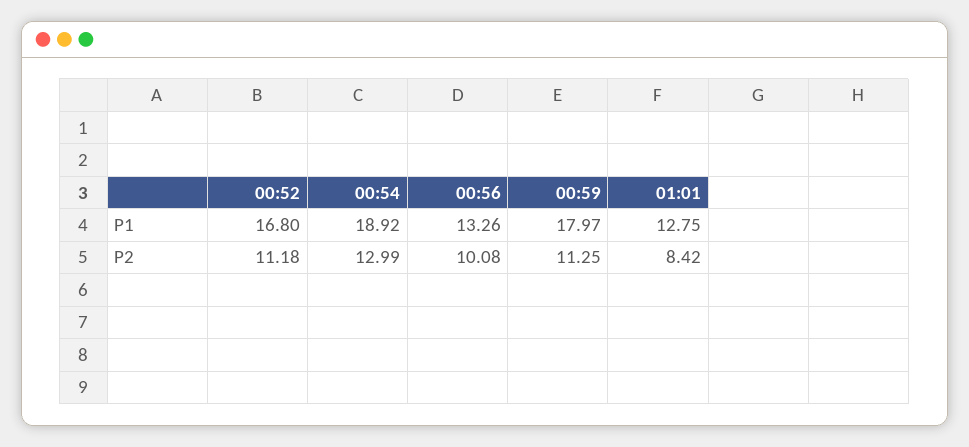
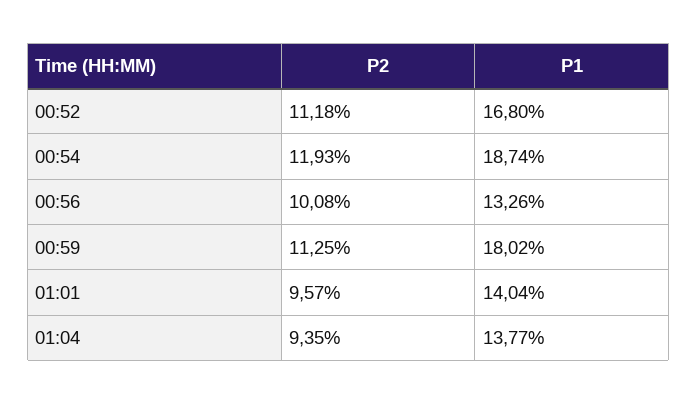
  {
    "00:52": {
      "P1": 16.8,
      "P2": 11.18
    },
    "00:54": {
-     "P1": 18.92,
+     "P1": 18.74,
-     "P2": 12.99
+     "P2": 11.93
    },
    "00:56": {
      "P1": 13.26,
      "P2": 10.08
    },
    "00:59": {
-     "P1": 17.97,
+     "P1": 18.02,
      "P2": 11.25
    },
    "01:01": {
-     "P1": 12.75,
+     "P1": 14.04,
-     "P2": 8.42
+     "P2": 9.57
-   }
+   },
+   "01:04": {
+     "P2": 9.35,
+     "P1": 13.77
+   }
  }

